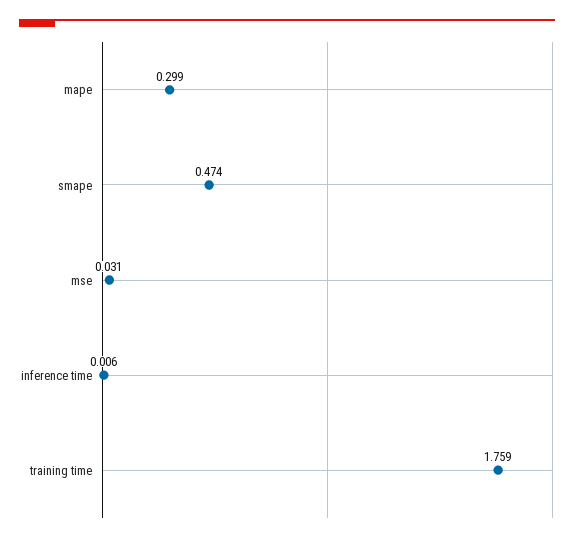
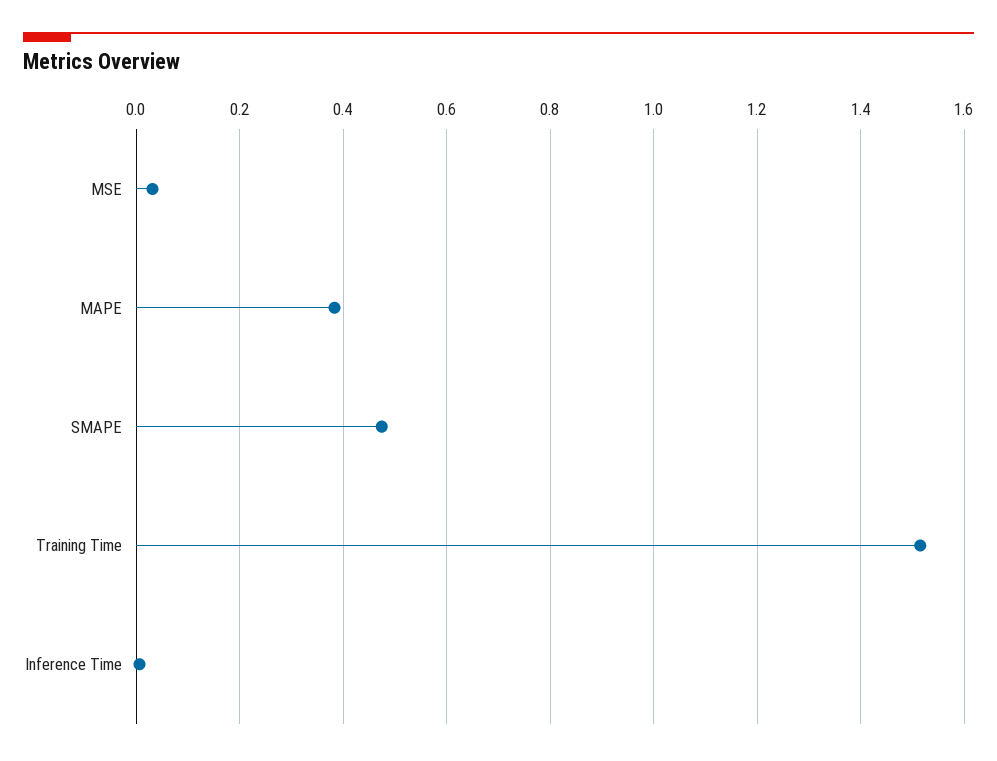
  {
-   "mape": 0.299,
+   "mape": 0.38,
    "smape": 0.474,
    "mse": 0.031,
    "inference time": 0.006,
-   "training time": 1.759
+   "training time": 1.52
  }

